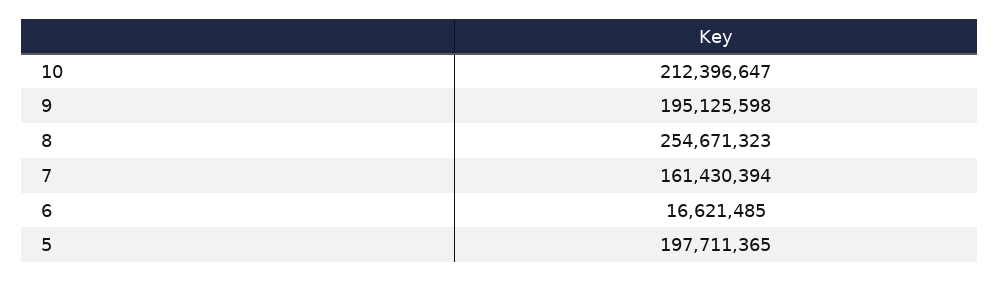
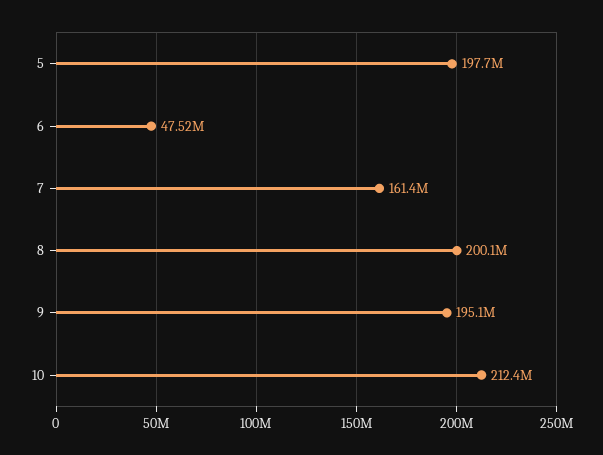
  {
    "10": 212396647,
    "9": 195125598,
-   "8": 254671323,
+   "8": 200100000,
    "7": 161430394,
-   "6": 16621485,
+   "6": 47520000,
    "5": 197711365
  }

